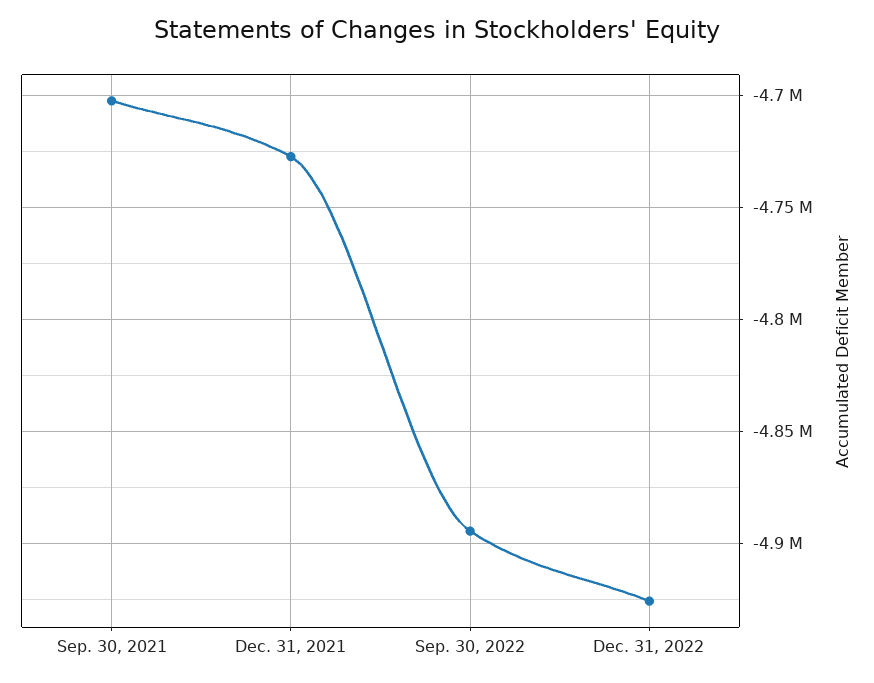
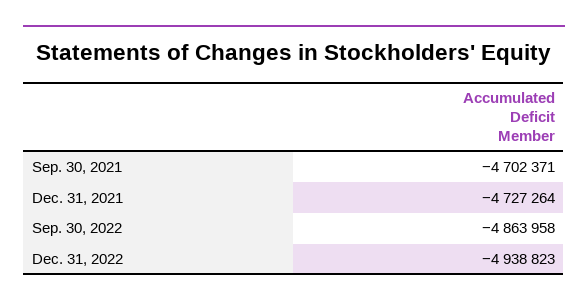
  {
    "Sep. 30, 2021": -4702371,
    "Dec. 31, 2021": -4727264,
-   "Sep. 30, 2022": -4895000,
+   "Sep. 30, 2022": -4863958,
-   "Dec. 31, 2022": -4925000
+   "Dec. 31, 2022": -4938823
  }

